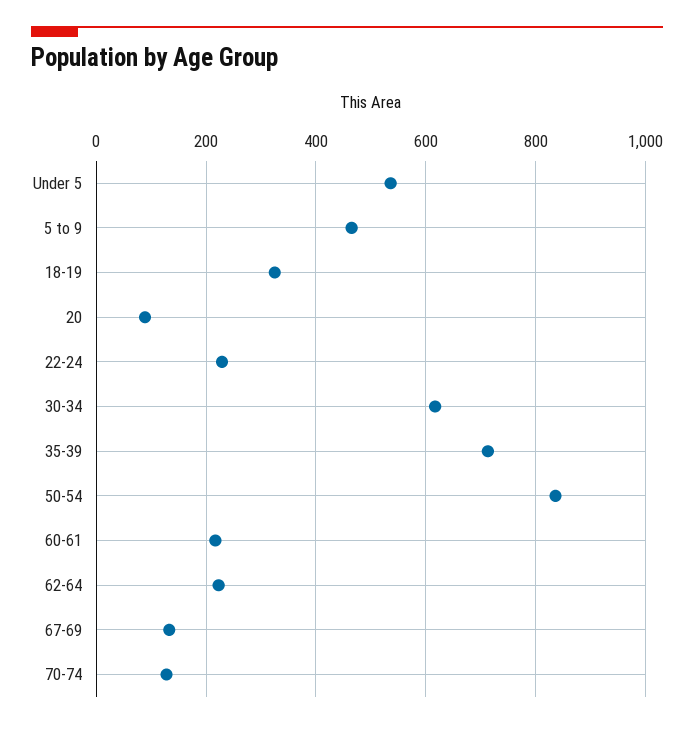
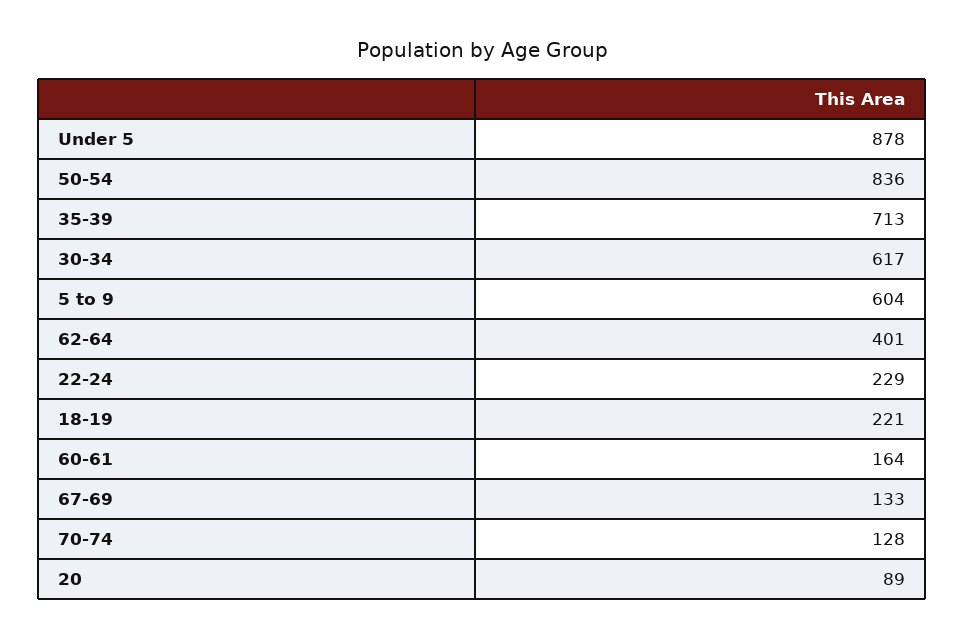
  {
-   "Under 5": 540,
+   "Under 5": 878,
-   "5 to 9": 460,
+   "5 to 9": 604,
-   "18-19": 320,
+   "18-19": 221,
    "20": 89,
    "22-24": 229,
    "30-34": 617,
    "35-39": 713,
    "50-54": 836,
-   "60-61": 220,
+   "60-61": 164,
-   "62-64": 220,
+   "62-64": 401,
    "67-69": 133,
    "70-74": 128
  }

